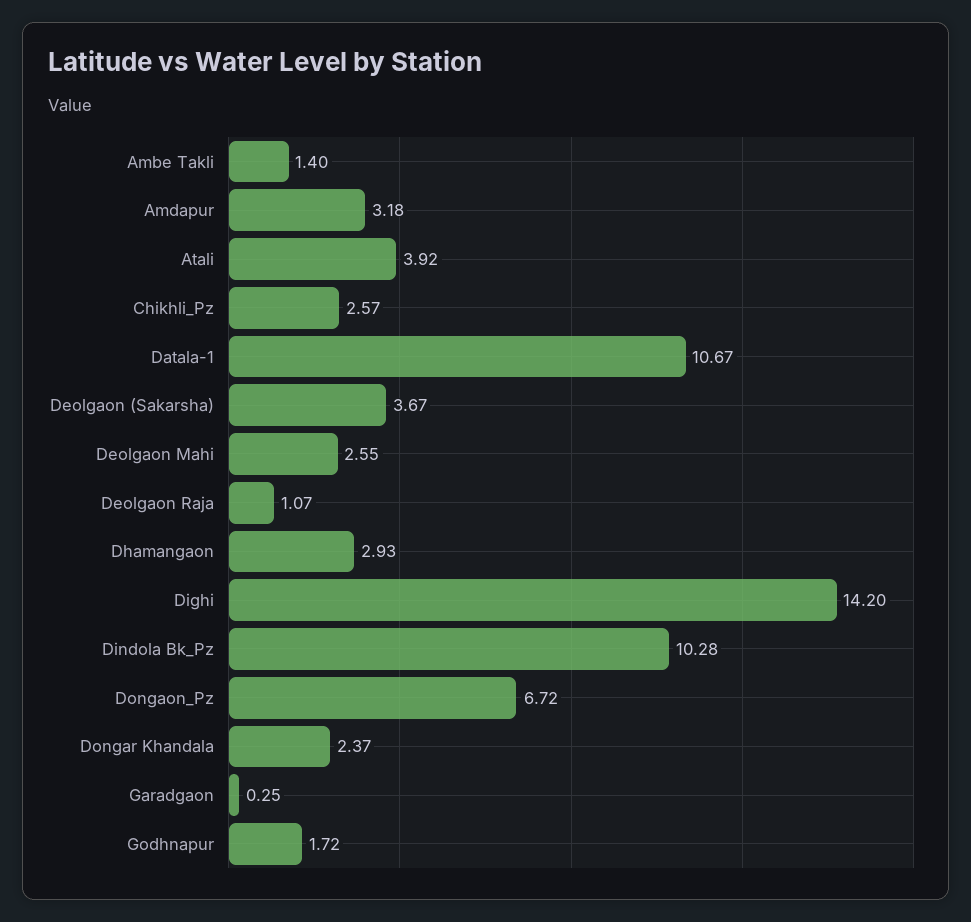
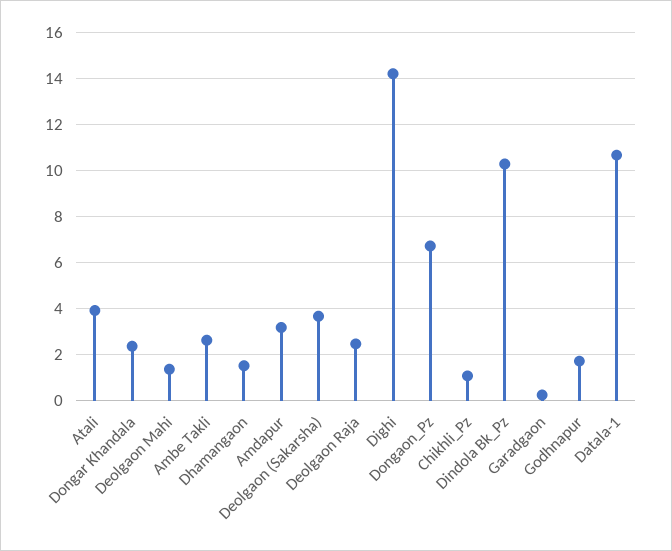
  {
-   "Ambe Takli": 1.4,
+   "Ambe Takli": 2.5,
    "Amdapur": 3.18,
    "Atali": 3.92,
-   "Chikhli_Pz": 2.57,
+   "Chikhli_Pz": 1,
    "Datala-1": 10.67,
    "Deolgaon (Sakarsha)": 3.67,
-   "Deolgaon Mahi": 2.55,
+   "Deolgaon Mahi": 1.5,
-   "Deolgaon Raja": 1.07,
+   "Deolgaon Raja": 2.5,
-   "Dhamangaon": 2.93,
+   "Dhamangaon": 1.5,
    "Dighi": 14.2,
    "Dindola Bk_Pz": 10.28,
    "Dongaon_Pz": 6.72,
    "Dongar Khandala": 2.37,
    "Garadgaon": 0.25,
    "Godhnapur": 1.72
  }

